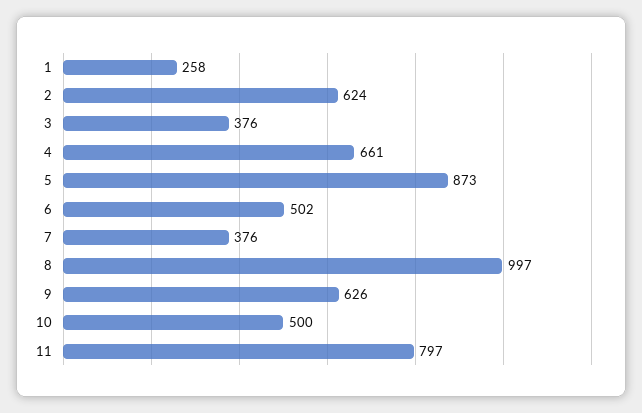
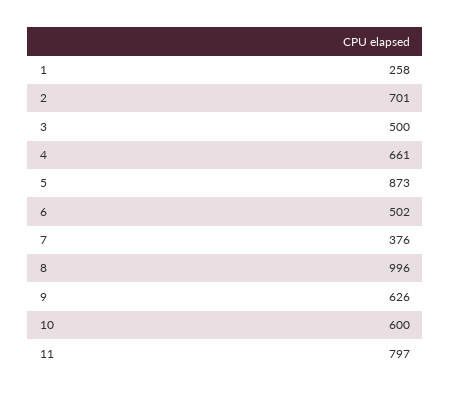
  {
    "1": 258,
-   "2": 624,
+   "2": 701,
-   "3": 376,
+   "3": 500,
    "4": 661,
    "5": 873,
    "6": 502,
    "7": 376,
-   "8": 997,
+   "8": 996,
    "9": 626,
-   "10": 500,
+   "10": 600,
    "11": 797
  }

